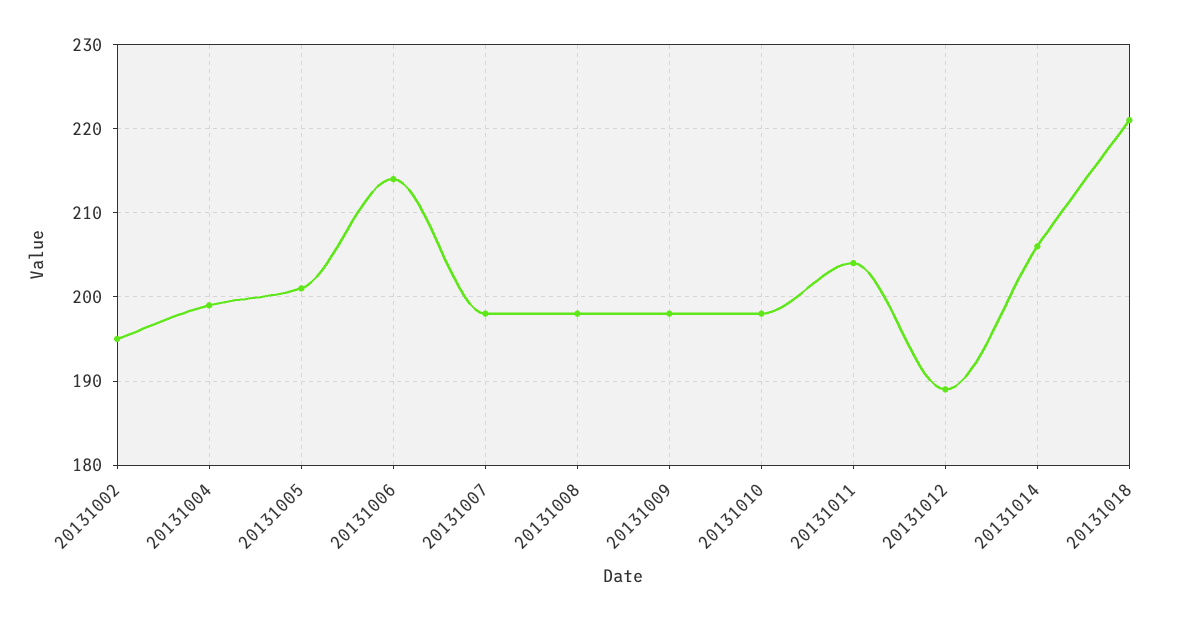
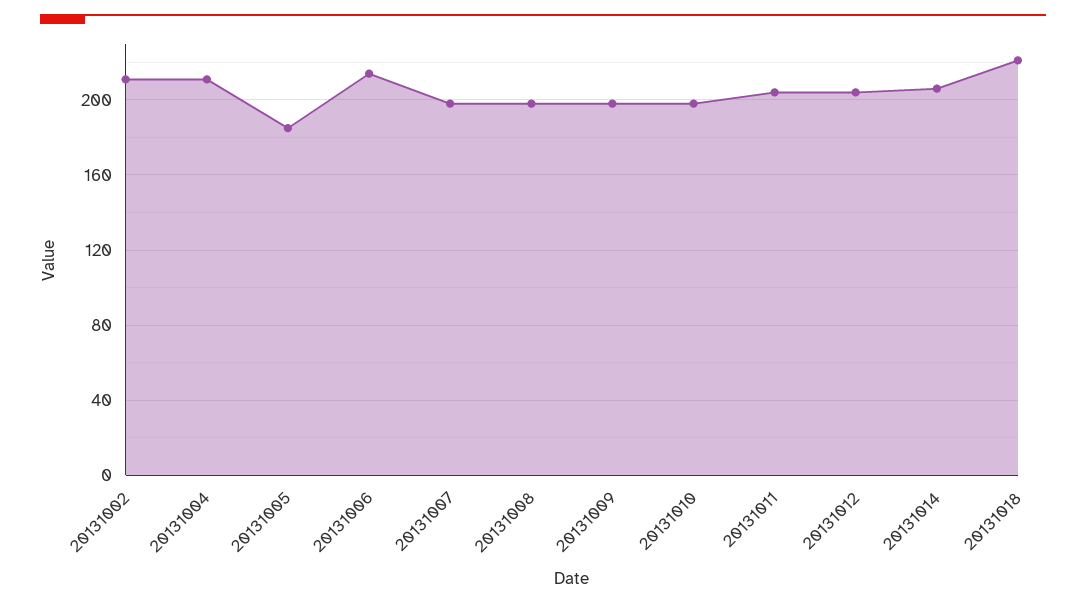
  {
-   "20131002": 195,
+   "20131002": 210,
-   "20131004": 199,
+   "20131004": 210,
-   "20131005": 201,
+   "20131005": 185,
    "20131006": 214,
    "20131007": 198,
    "20131008": 198,
    "20131009": 198,
    "20131010": 198,
    "20131011": 204,
-   "20131012": 189,
+   "20131012": 205,
    "20131014": 206,
    "20131018": 221
  }

